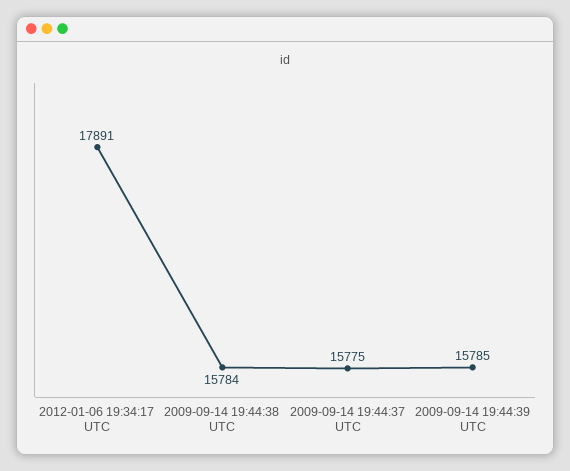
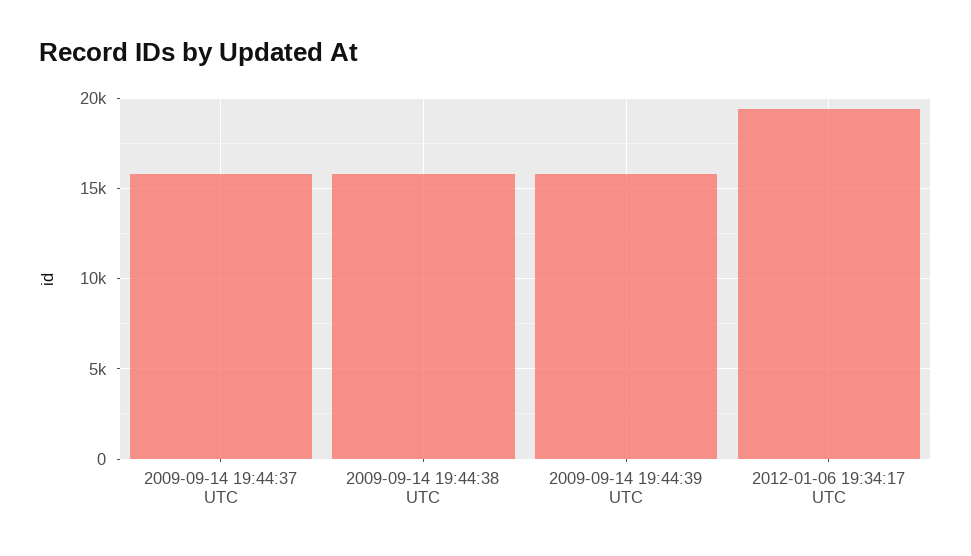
  {
-   "2012-01-06 19:34:17 UTC": 17891,
+   "2012-01-06 19:34:17 UTC": 19500,
    "2009-09-14 19:44:38 UTC": 15784,
    "2009-09-14 19:44:37 UTC": 15775,
    "2009-09-14 19:44:39 UTC": 15785
  }

